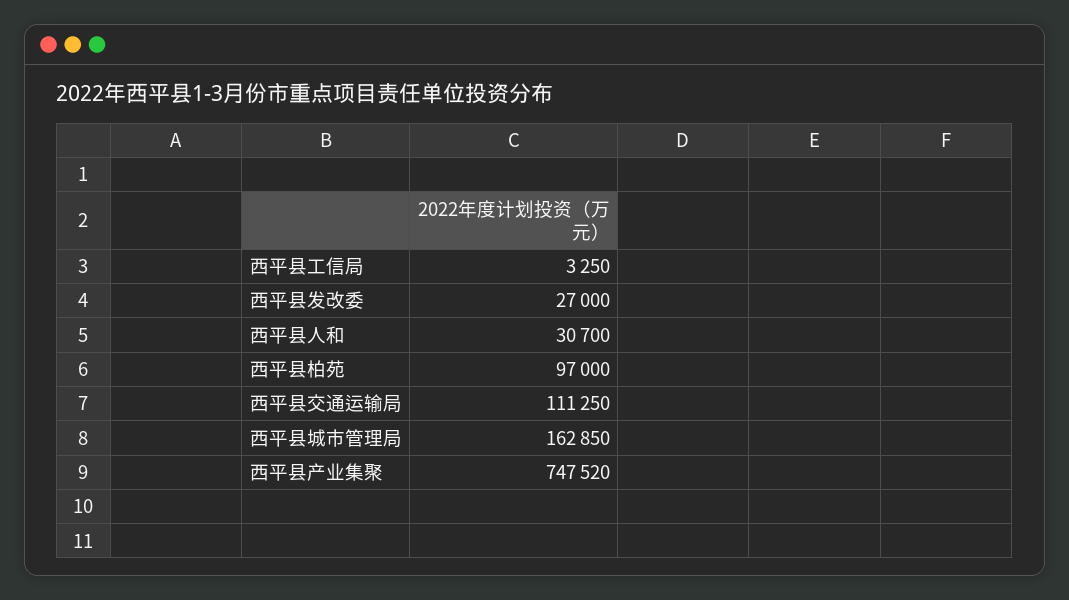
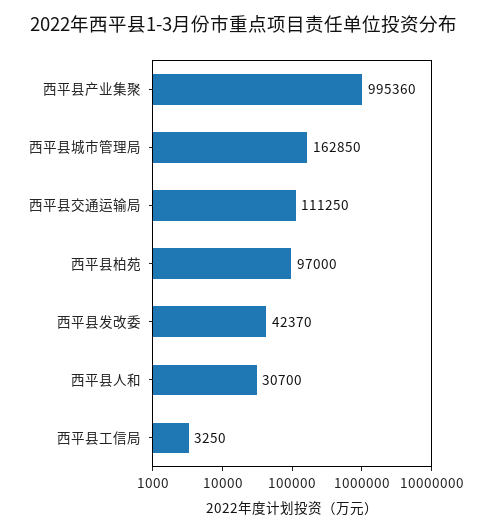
  {
    "西平县工信局": 3250,
-   "西平县发改委": 27000,
+   "西平县发改委": 42370,
    "西平县人和": 30700,
    "西平县柏苑": 97000,
    "西平县交通运输局": 111250,
    "西平县城市管理局": 162850,
-   "西平县产业集聚": 747520
+   "西平县产业集聚": 995360
  }

